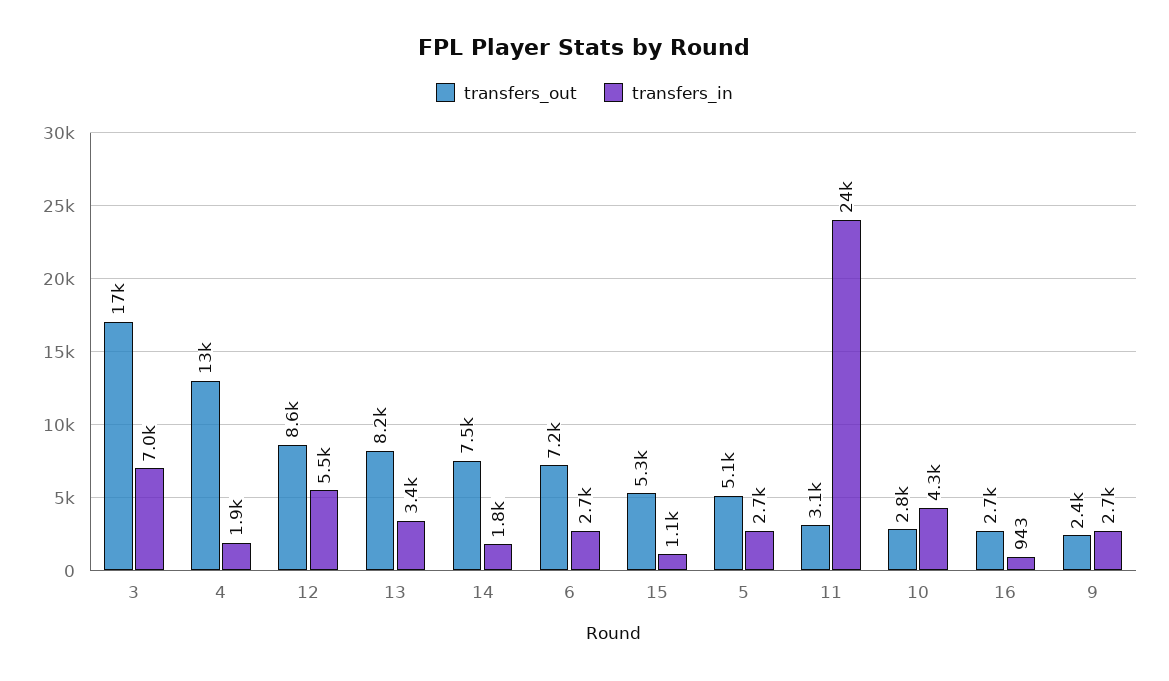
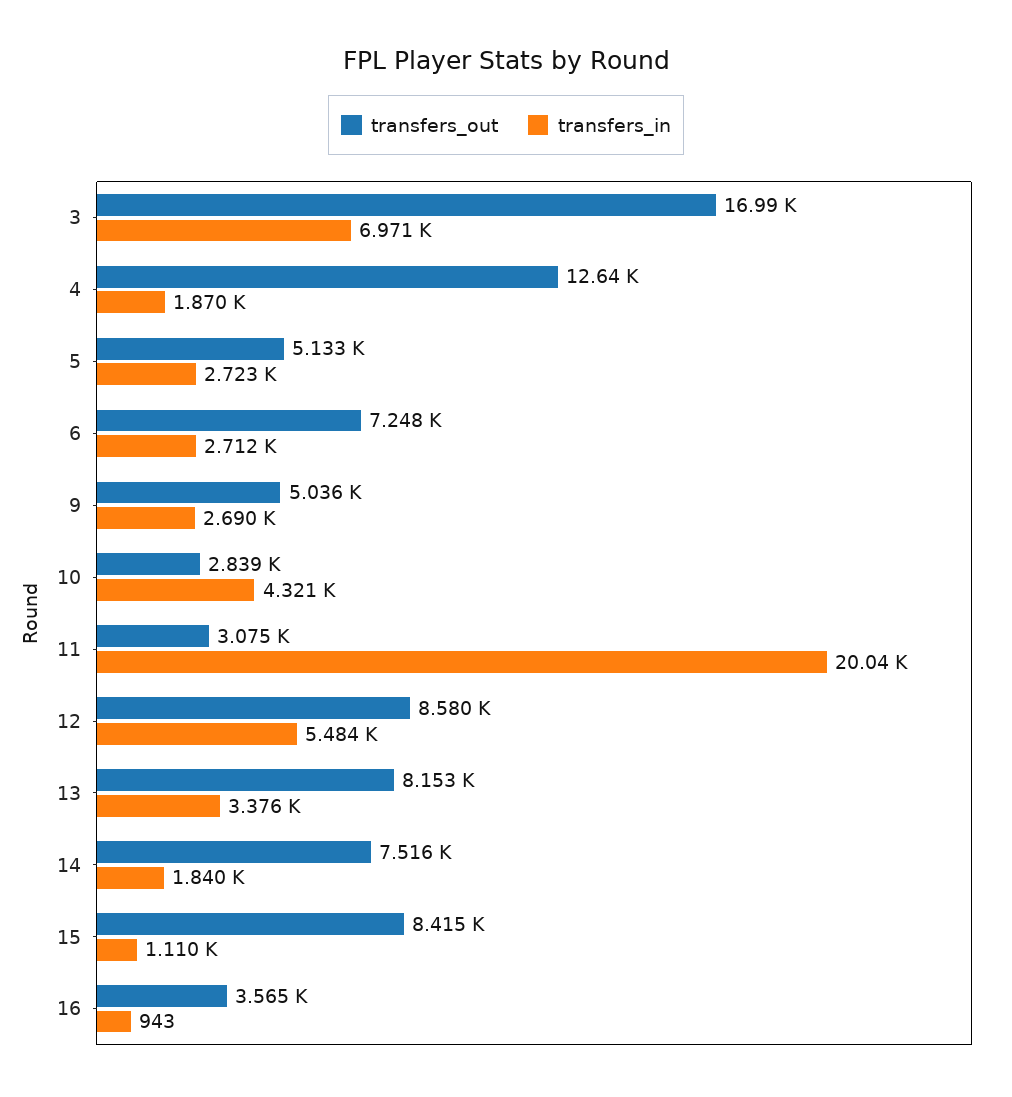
  {
    "transfers_out": {
      "3": 16990,
      "4": 12640,
      "12": 8580,
      "13": 8153,
      "14": 7516,
      "6": 7248,
-     "15": 5300,
+     "15": 8415,
      "5": 5133,
      "11": 3075,
      "10": 2839,
-     "16": 2700,
+     "16": 3565,
-     "9": 2400
+     "9": 5036
    },
    "transfers_in": {
      "3": 6971,
      "4": 1870,
      "12": 5484,
      "13": 3376,
      "14": 1840,
      "6": 2712,
      "15": 1110,
      "5": 2723,
-     "11": 24000,
+     "11": 20040,
      "10": 4321,
      "16": 943,
      "9": 2690
    }
  }

